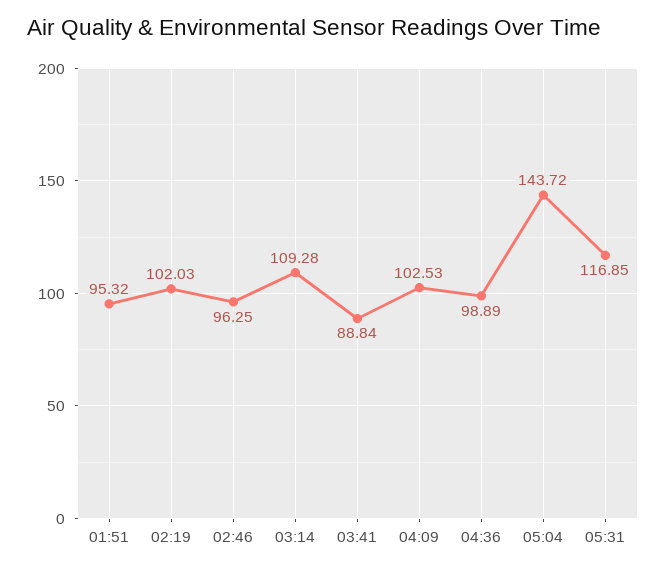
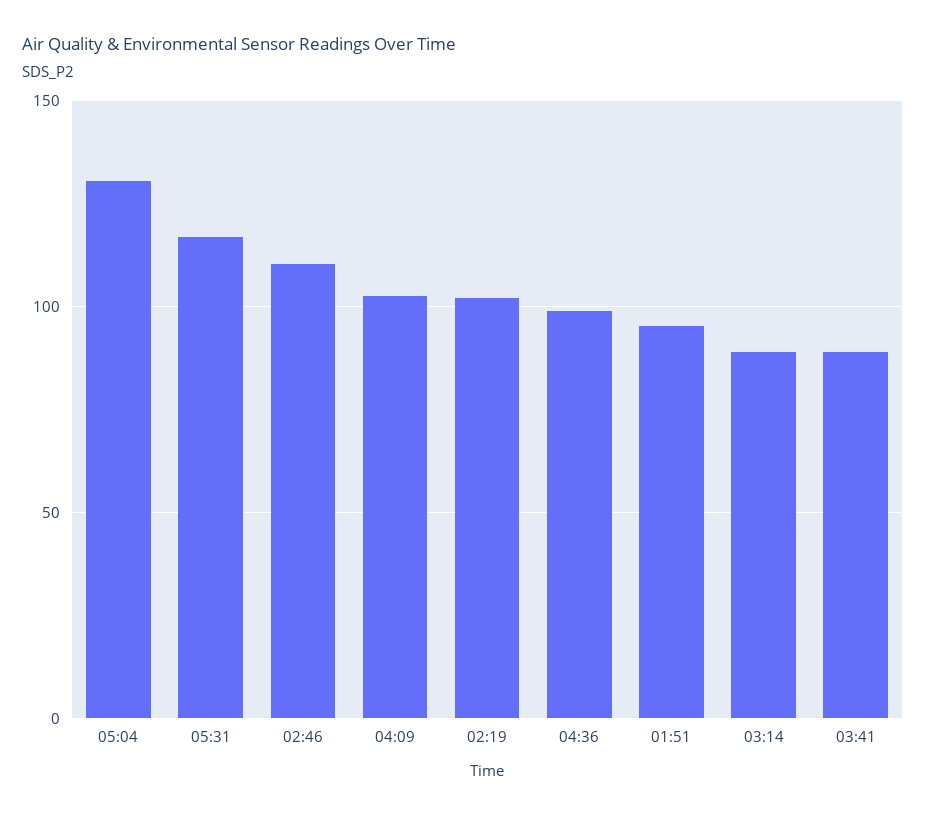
  {
    "01:51": 95.32,
    "02:19": 102.03,
-   "02:46": 96.25,
+   "02:46": 110,
-   "03:14": 109.28,
+   "03:14": 90,
    "03:41": 88.84,
    "04:09": 102.53,
    "04:36": 98.89,
-   "05:04": 143.72,
+   "05:04": 130,
    "05:31": 116.85
  }

